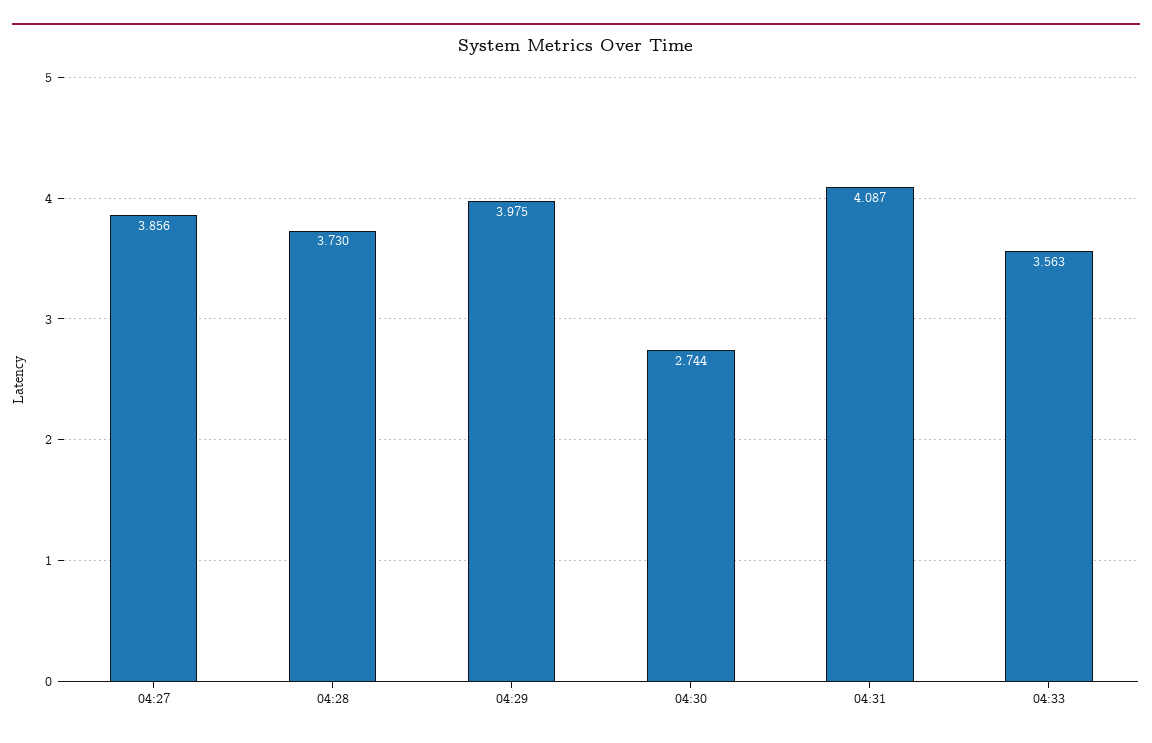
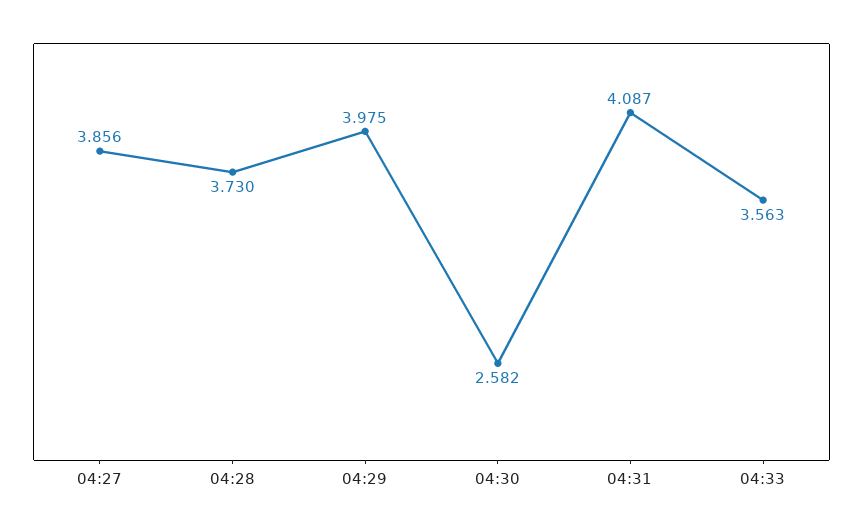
  {
    "04:27": 3.856,
    "04:28": 3.73,
    "04:29": 3.975,
-   "04:30": 2.744,
+   "04:30": 2.582,
    "04:31": 4.087,
    "04:33": 3.563
  }

